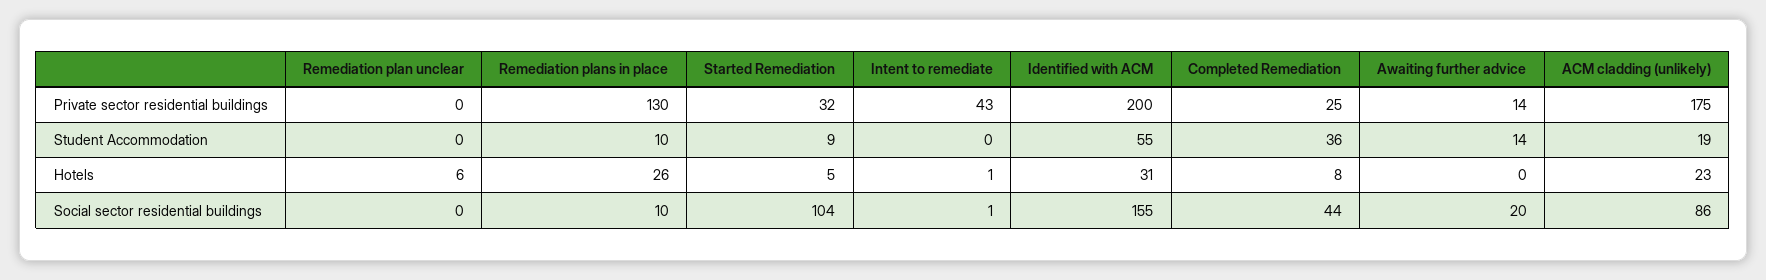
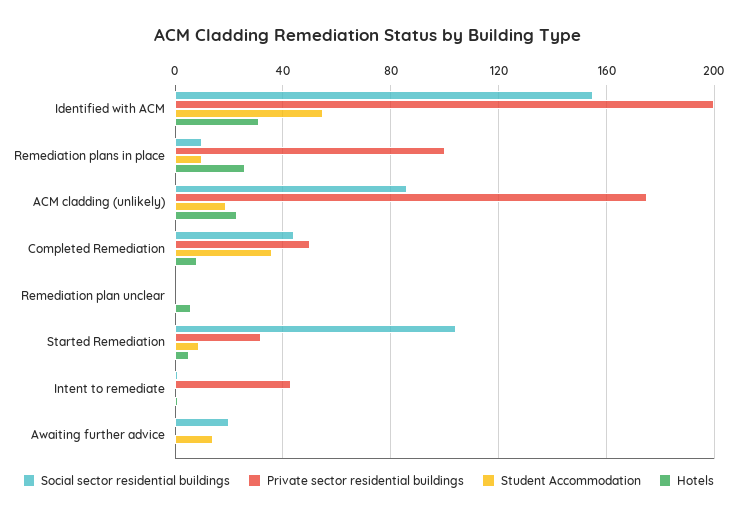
  {
    "Private sector residential buildings": {
      "Remediation plan unclear": 0,
-     "Remediation plans in place": 130,
+     "Remediation plans in place": 100,
      "Started Remediation": 32,
      "Intent to remediate": 43,
      "Identified with ACM": 200,
-     "Completed Remediation": 25,
+     "Completed Remediation": 50,
-     "Awaiting further advice": 14,
+     "Awaiting further advice": 0,
      "ACM cladding (unlikely)": 175
    },
    "Student Accommodation": {
      "Remediation plan unclear": 0,
      "Remediation plans in place": 10,
      "Started Remediation": 9,
      "Intent to remediate": 0,
      "Identified with ACM": 55,
      "Completed Remediation": 36,
      "Awaiting further advice": 14,
      "ACM cladding (unlikely)": 19
    },
    "Hotels": {
      "Remediation plan unclear": 6,
      "Remediation plans in place": 26,
      "Started Remediation": 5,
      "Intent to remediate": 1,
      "Identified with ACM": 31,
      "Completed Remediation": 8,
      "Awaiting further advice": 0,
      "ACM cladding (unlikely)": 23
    },
    "Social sector residential buildings": {
      "Remediation plan unclear": 0,
      "Remediation plans in place": 10,
      "Started Remediation": 104,
      "Intent to remediate": 1,
      "Identified with ACM": 155,
      "Completed Remediation": 44,
      "Awaiting further advice": 20,
      "ACM cladding (unlikely)": 86
    }
  }

